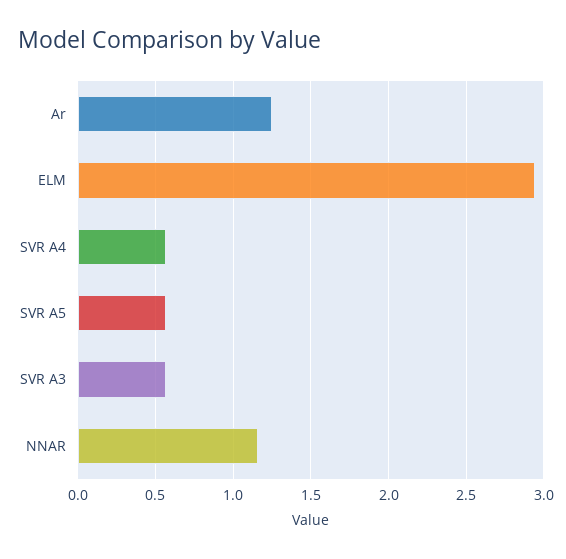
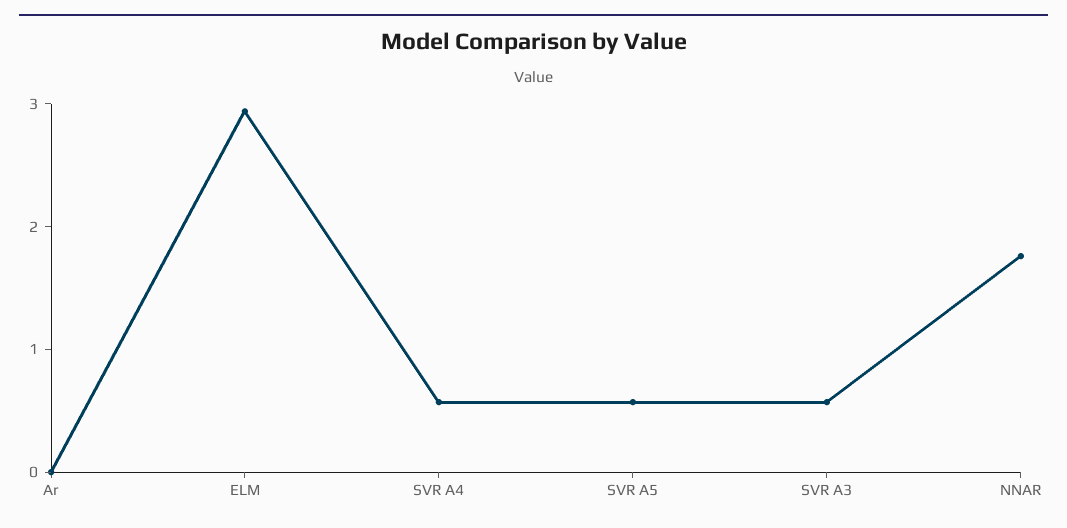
  {
-   "Ar": 1.25,
+   "Ar": 0,
    "ELM": 2.95,
    "SVR A4": 0.55,
    "SVR A5": 0.55,
    "SVR A3": 0.55,
-   "NNAR": 1.15
+   "NNAR": 1.8
  }

